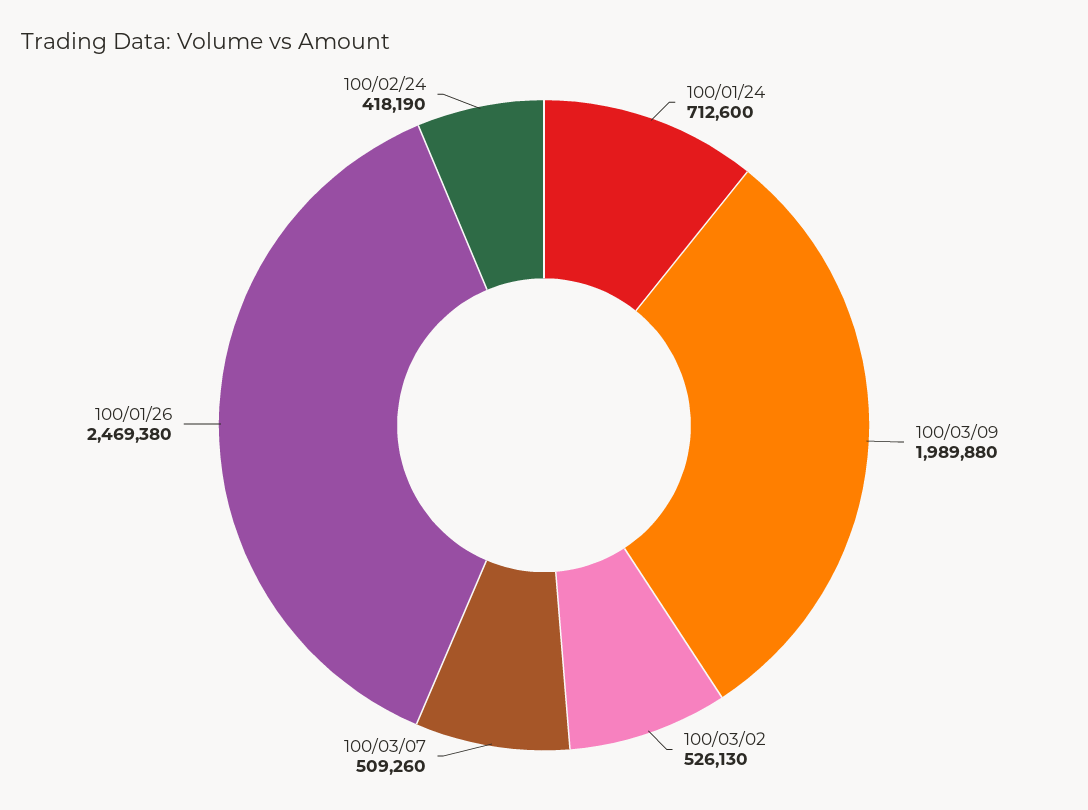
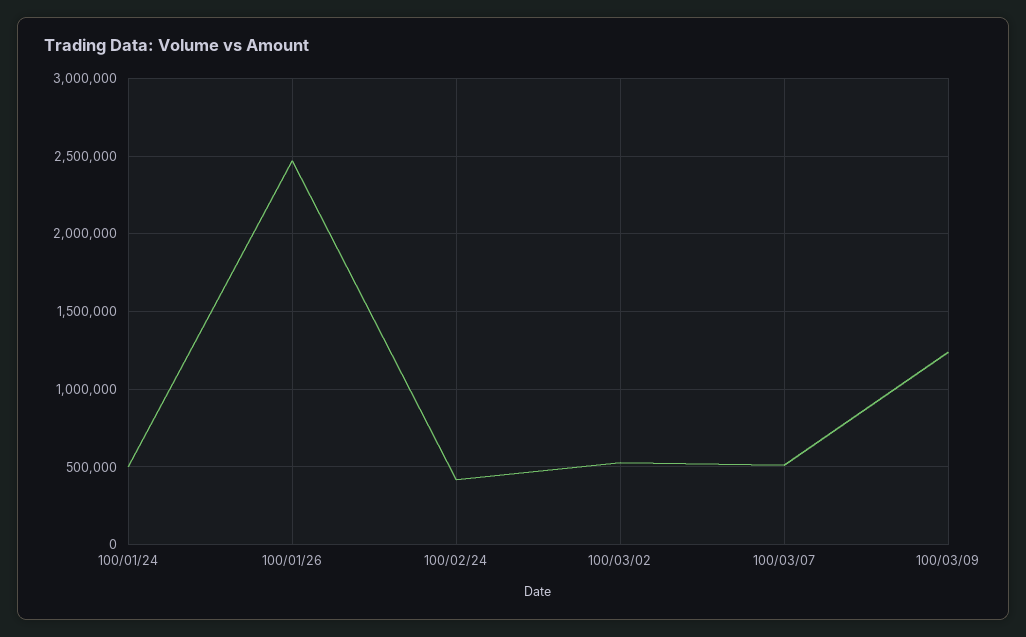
  {
-   "100/01/24": 712600,
+   "100/01/24": 500000,
-   "100/03/09": 1989880,
+   "100/03/09": 1250000,
    "100/03/02": 526130,
    "100/03/07": 509260,
    "100/01/26": 2469380,
    "100/02/24": 418190
  }

